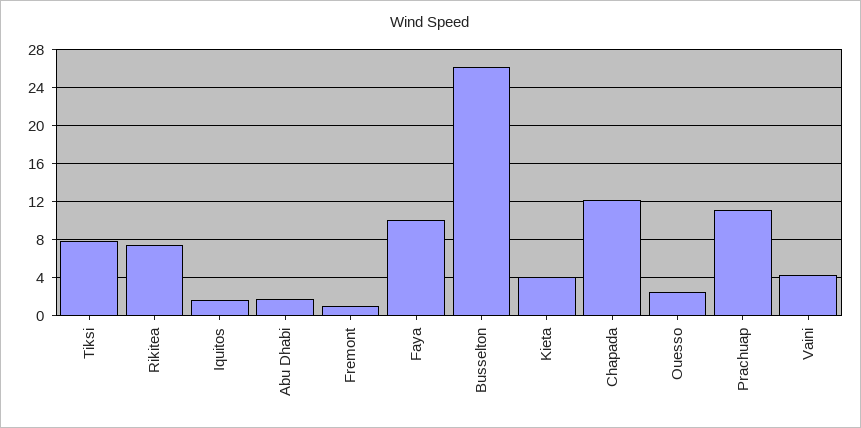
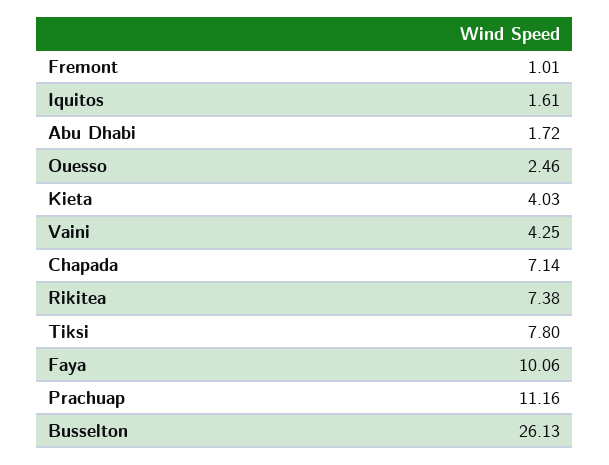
  {
    "Tiksi": 7.8,
    "Rikitea": 7.38,
    "Iquitos": 1.61,
    "Abu Dhabi": 1.72,
    "Fremont": 1.01,
    "Faya": 10.06,
    "Busselton": 26.13,
    "Kieta": 4.03,
-   "Chapada": 12,
+   "Chapada": 7.14,
    "Ouesso": 2.46,
    "Prachuap": 11.16,
    "Vaini": 4.25
  }

